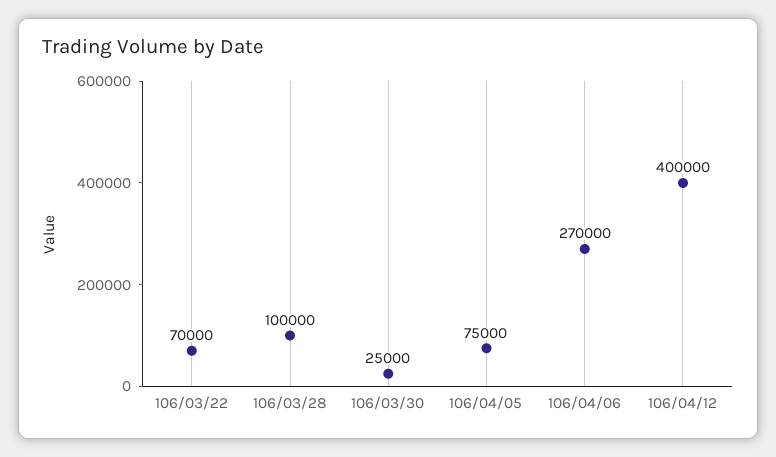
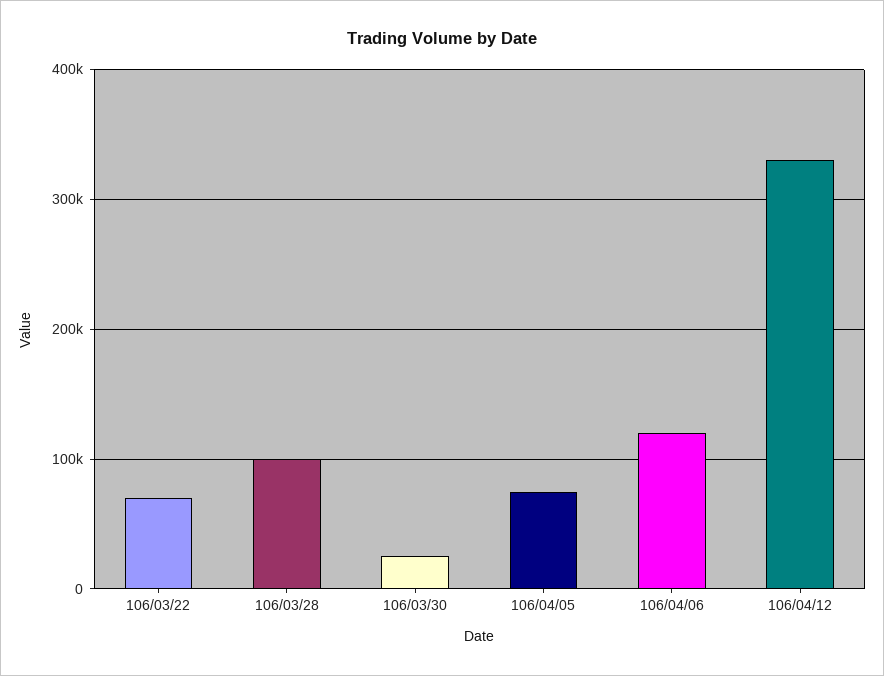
  {
    "106/03/22": 70000,
    "106/03/28": 100000,
    "106/03/30": 25000,
    "106/04/05": 75000,
-   "106/04/06": 270000,
+   "106/04/06": 120000,
-   "106/04/12": 400000
+   "106/04/12": 330000
  }

